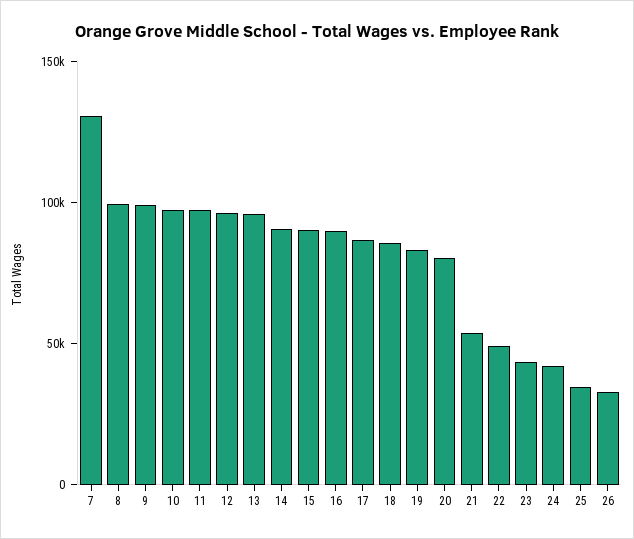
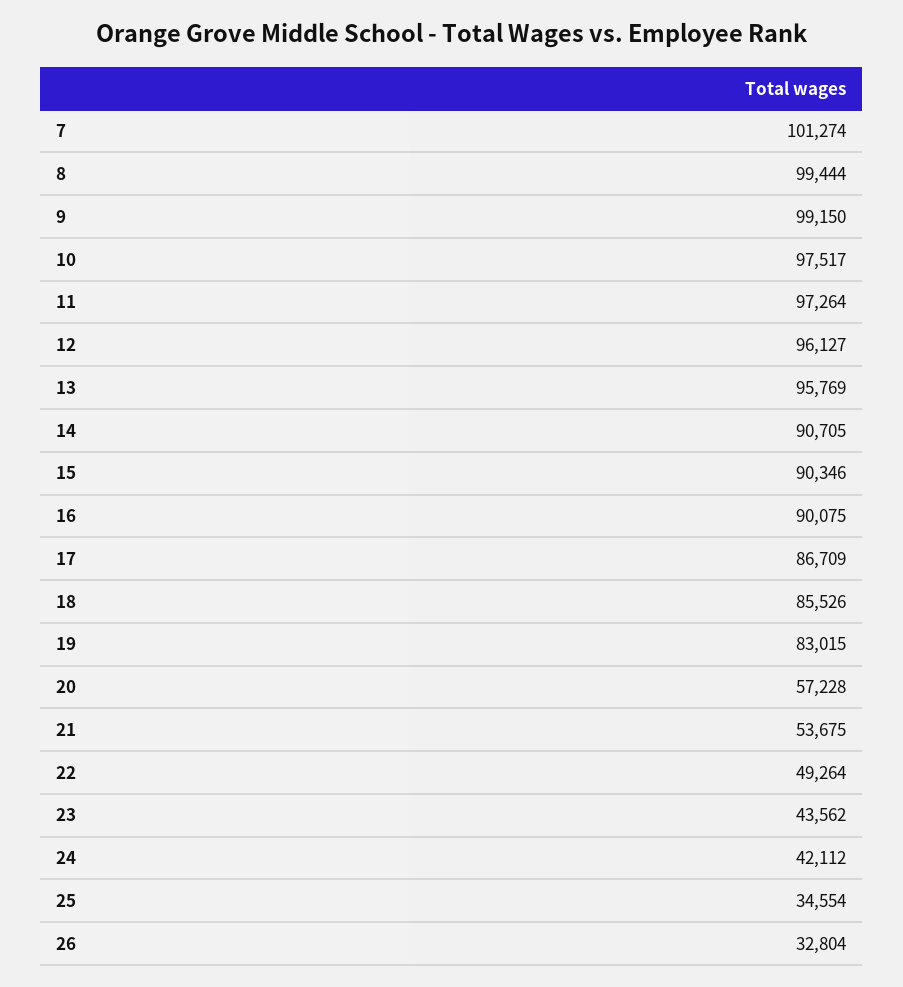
  {
-   "7": 130000,
+   "7": 101274,
    "8": 99444,
    "9": 99150,
    "10": 97517,
    "11": 97264,
    "12": 96127,
    "13": 95769,
    "14": 90705,
    "15": 90346,
    "16": 90075,
    "17": 86709,
    "18": 85526,
    "19": 83015,
-   "20": 80000,
+   "20": 57228,
    "21": 53675,
    "22": 49264,
    "23": 43562,
    "24": 42112,
    "25": 34554,
    "26": 32804
  }

